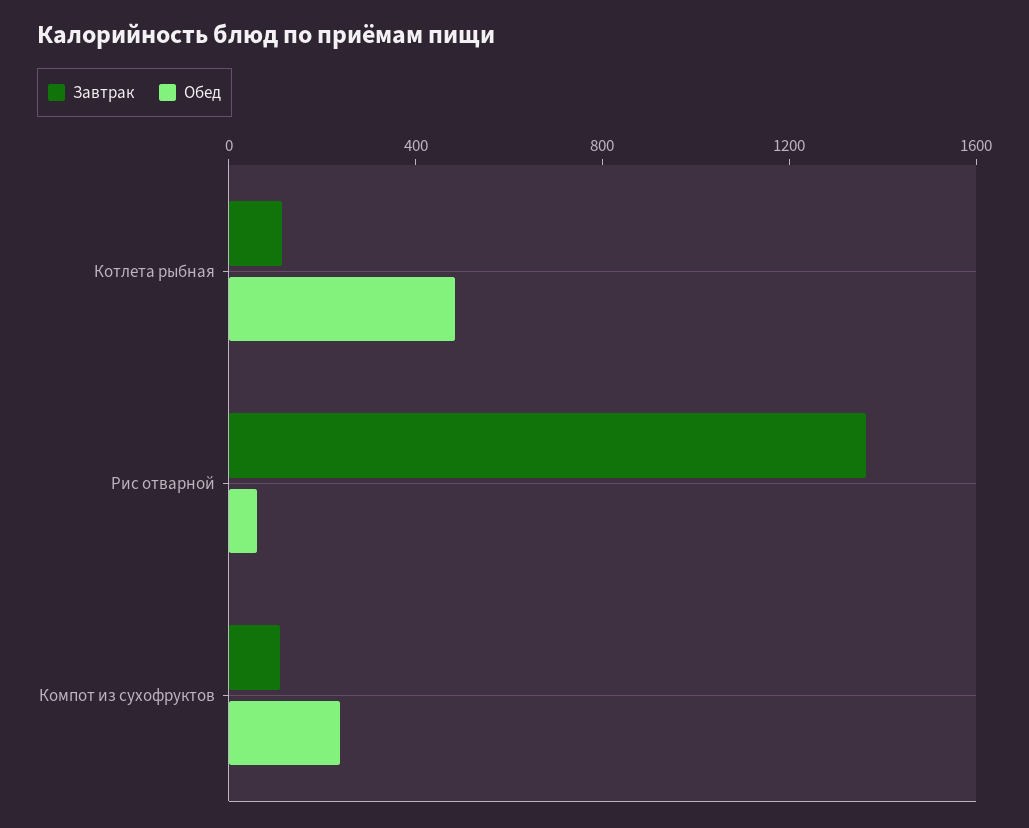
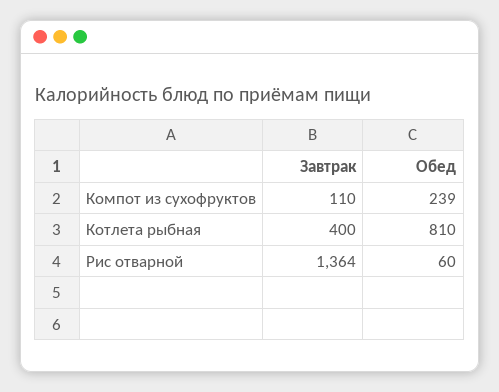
  {
    "Завтрак": {
-     "Котлета рыбная": 100,
+     "Котлета рыбная": 400,
      "Рис отварной": 1364,
      "Компот из сухофруктов": 110
    },
    "Обед": {
-     "Котлета рыбная": 500,
+     "Котлета рыбная": 810,
      "Рис отварной": 60,
      "Компот из сухофруктов": 239
    }
  }

